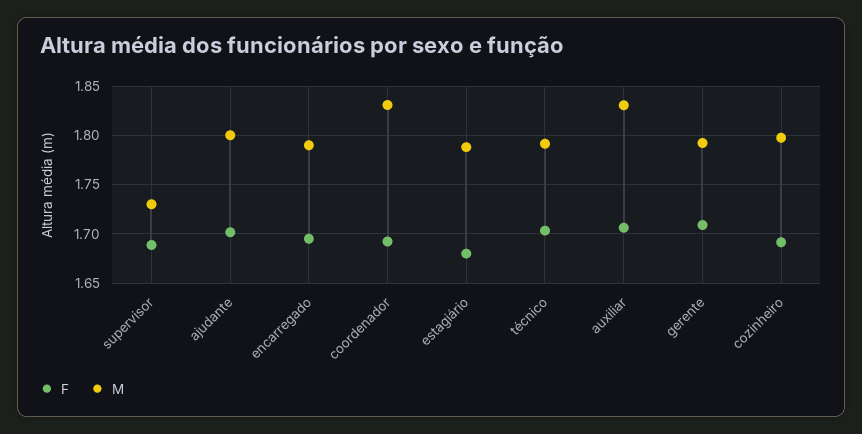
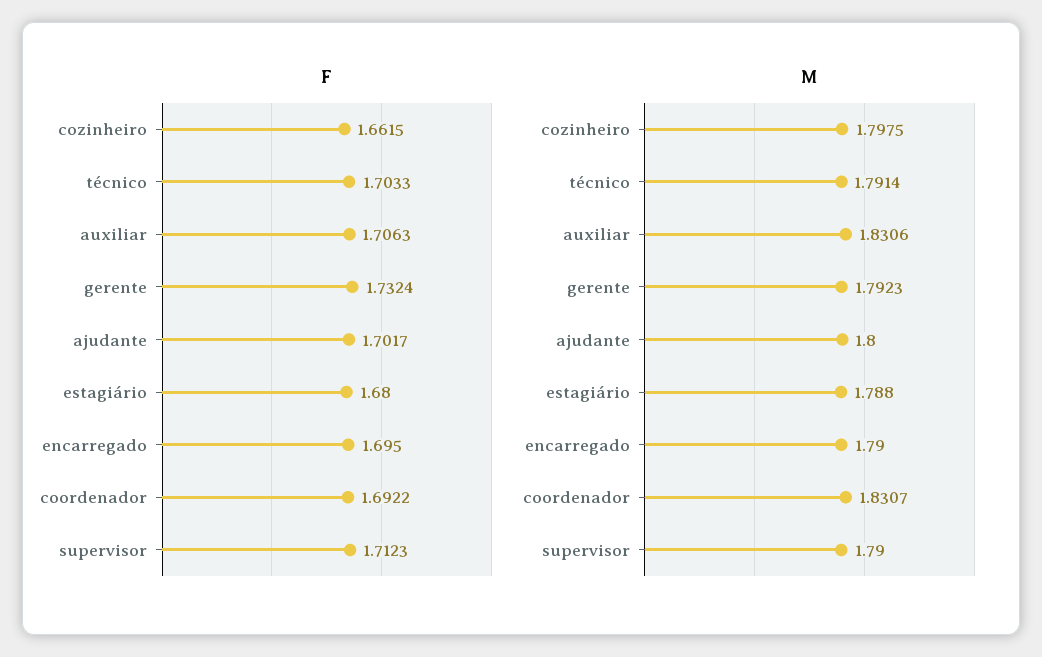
  {
    "F": {
-     "supervisor": 1.69,
+     "supervisor": 1.7123,
      "ajudante": 1.7017,
      "encarregado": 1.695,
      "coordenador": 1.6922,
      "estagiário": 1.68,
      "técnico": 1.7033,
      "auxiliar": 1.7063,
-     "gerente": 1.71,
+     "gerente": 1.7324,
-     "cozinheiro": 1.69
+     "cozinheiro": 1.6615
    },
    "M": {
-     "supervisor": 1.73,
+     "supervisor": 1.79,
      "ajudante": 1.8,
      "encarregado": 1.79,
      "coordenador": 1.8307,
      "estagiário": 1.788,
      "técnico": 1.7914,
      "auxiliar": 1.8306,
      "gerente": 1.7923,
      "cozinheiro": 1.7975
    }
  }

